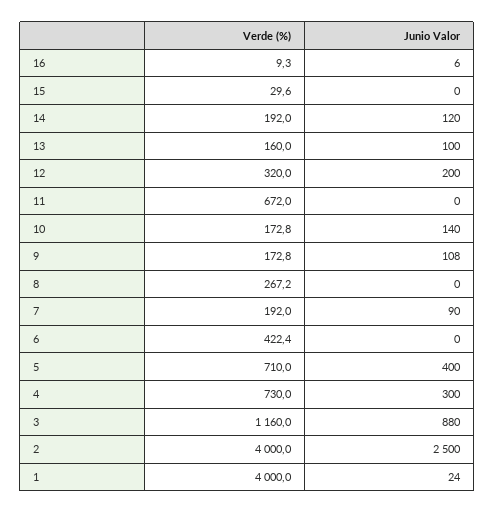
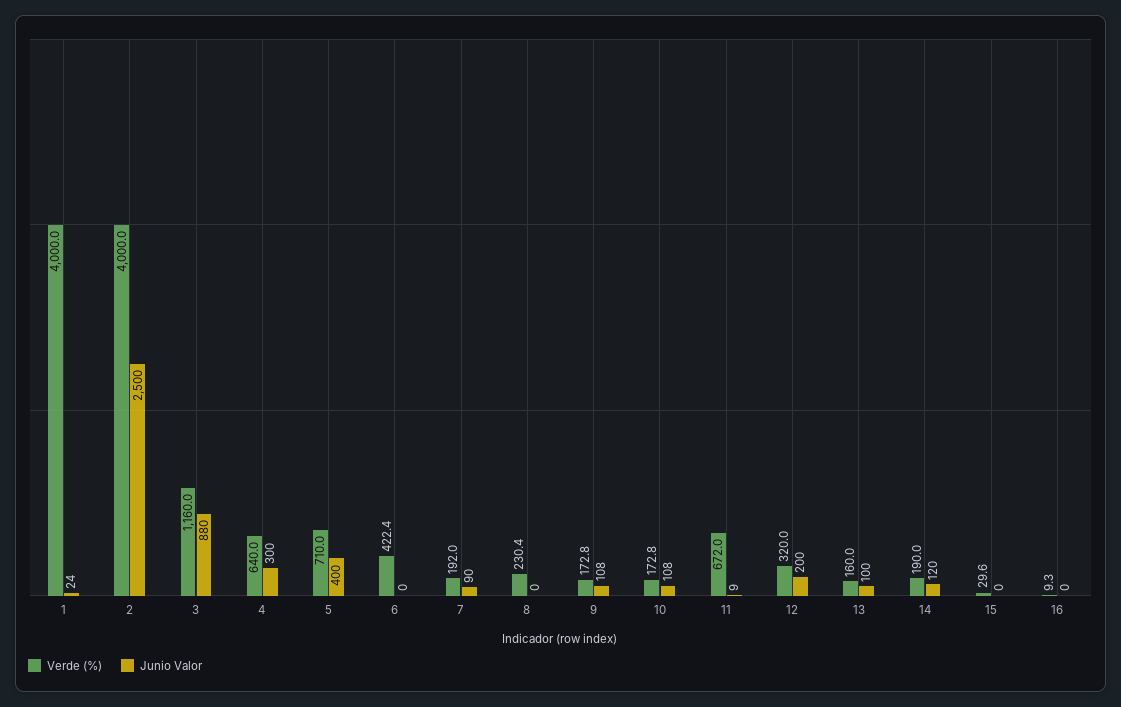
  {
    "Verde (%)": {
      "16": 9.3,
      "15": 29.6,
-     "14": 192,
+     "14": 190,
      "13": 160,
      "12": 320,
      "11": 672,
      "10": 172.8,
      "9": 172.8,
-     "8": 267.2,
+     "8": 230.4,
      "7": 192,
      "6": 422.4,
      "5": 710,
-     "4": 730,
+     "4": 640,
      "3": 1160,
      "2": 4000,
      "1": 4000
    },
    "Junio Valor": {
-     "16": 6,
+     "16": 0,
      "15": 0,
      "14": 120,
      "13": 100,
      "12": 200,
-     "11": 0,
+     "11": 9,
-     "10": 140,
+     "10": 108,
      "9": 108,
      "8": 0,
      "7": 90,
      "6": 0,
      "5": 400,
      "4": 300,
      "3": 880,
      "2": 2500,
      "1": 24
    }
  }

